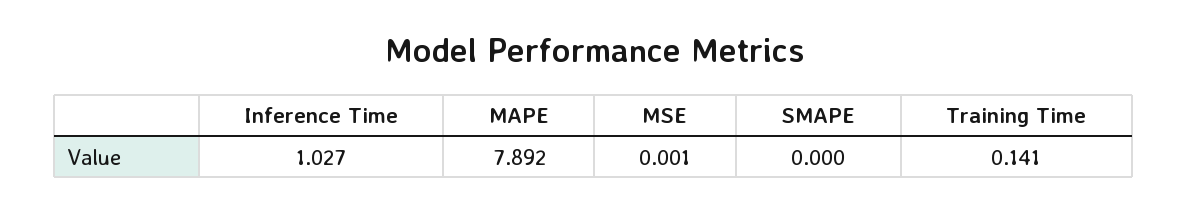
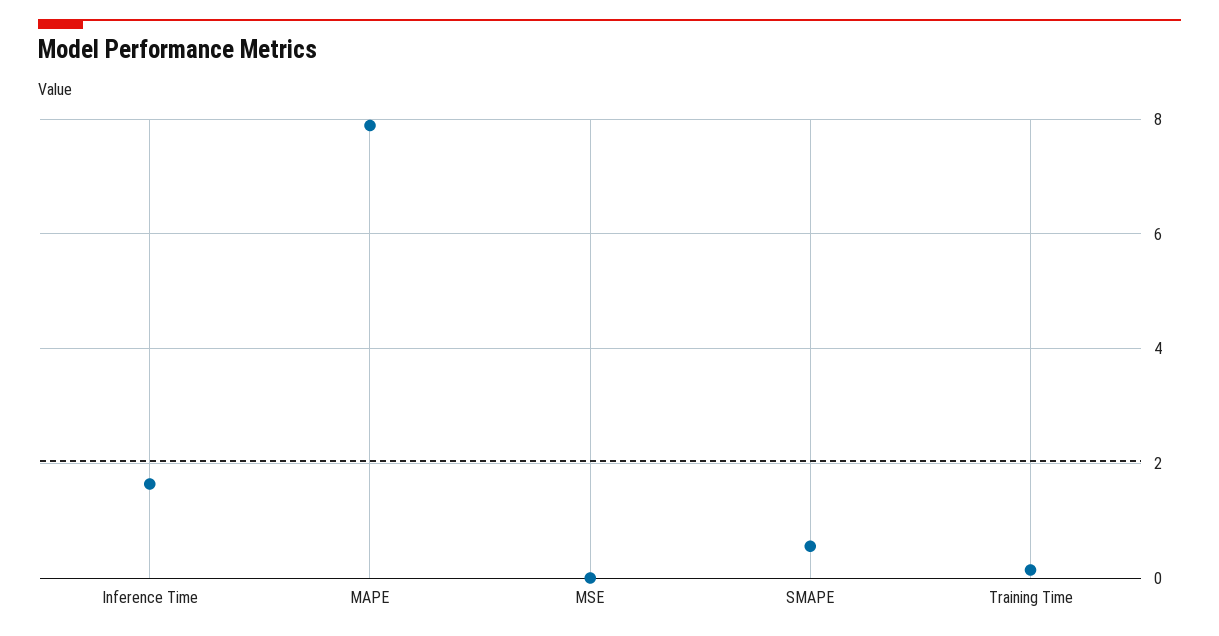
  {
-   "Inference Time": 1.027,
+   "Inference Time": 1.6,
    "MAPE": 7.892,
    "MSE": 0.001,
-   "SMAPE": 0,
+   "SMAPE": 0.6,
    "Training Time": 0.141
  }

